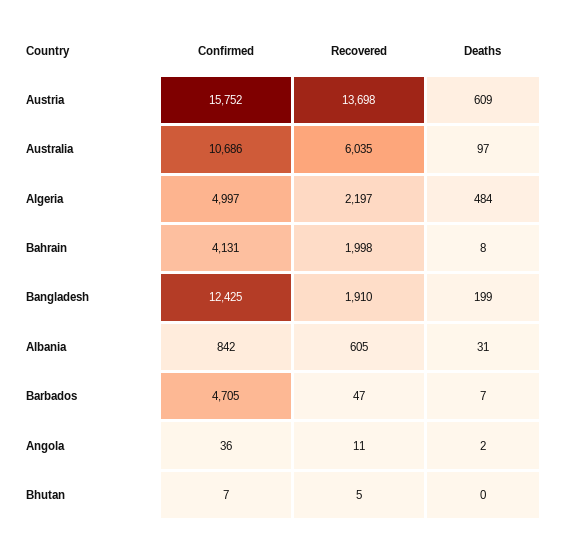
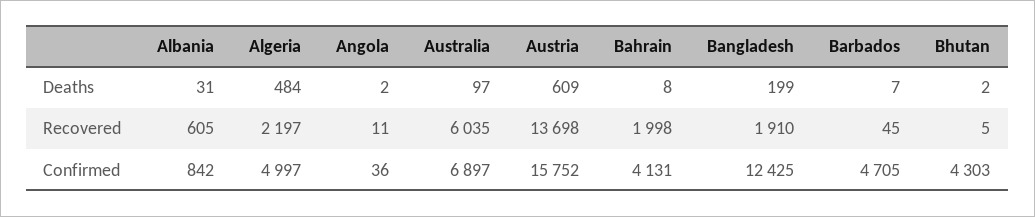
  {
    "Confirmed": {
      "Austria": 15752,
-     "Australia": 10686,
+     "Australia": 6897,
      "Algeria": 4997,
      "Bahrain": 4131,
      "Bangladesh": 12425,
      "Albania": 842,
      "Barbados": 4705,
      "Angola": 36,
-     "Bhutan": 7
+     "Bhutan": 4303
    },
    "Recovered": {
      "Austria": 13698,
      "Australia": 6035,
      "Algeria": 2197,
      "Bahrain": 1998,
      "Bangladesh": 1910,
      "Albania": 605,
-     "Barbados": 47,
+     "Barbados": 45,
      "Angola": 11,
      "Bhutan": 5
    },
    "Deaths": {
      "Austria": 609,
      "Australia": 97,
      "Algeria": 484,
      "Bahrain": 8,
      "Bangladesh": 199,
      "Albania": 31,
      "Barbados": 7,
      "Angola": 2,
-     "Bhutan": 0
+     "Bhutan": 2
    }
  }

